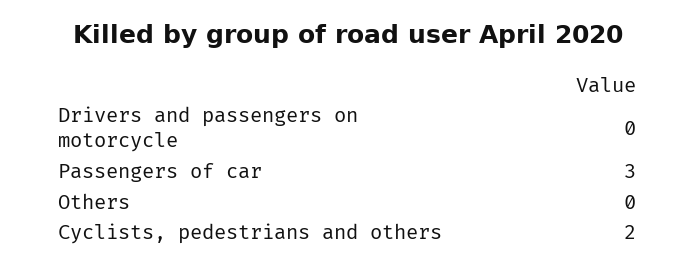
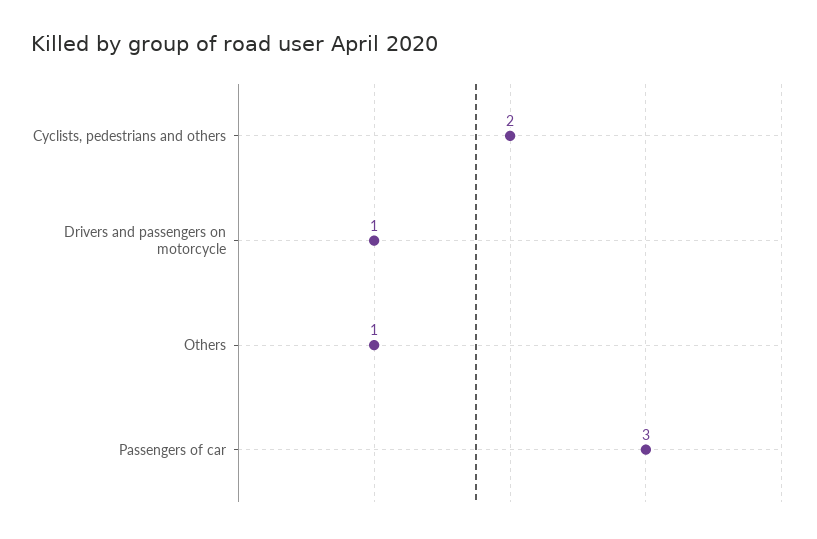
  {
-   "Drivers and passengers on motorcycle": 0,
+   "Drivers and passengers on motorcycle": 1,
    "Passengers of car": 3,
-   "Others": 0,
+   "Others": 1,
    "Cyclists, pedestrians and others": 2
  }

